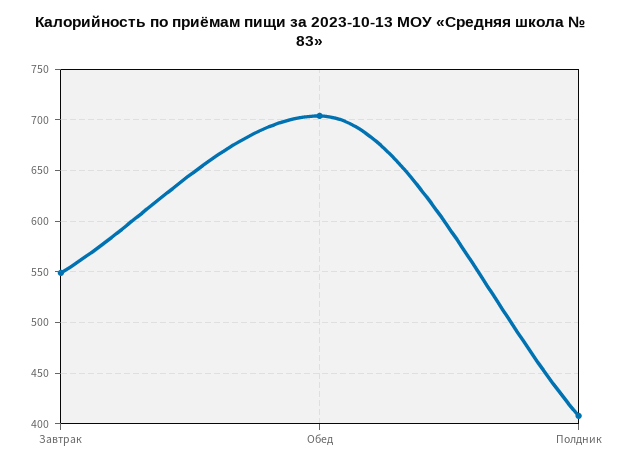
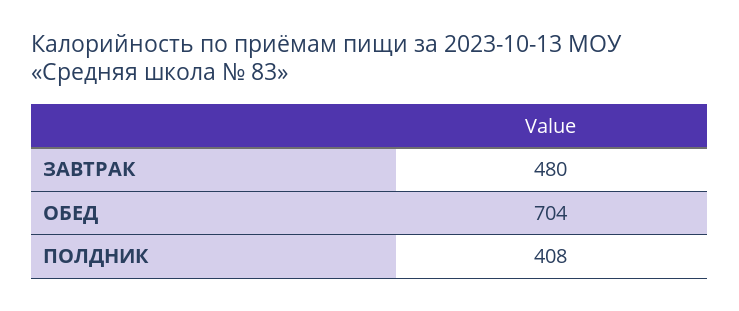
  {
-   "Завтрак": 550,
+   "Завтрак": 480,
    "Обед": 704,
    "Полдник": 408
  }

